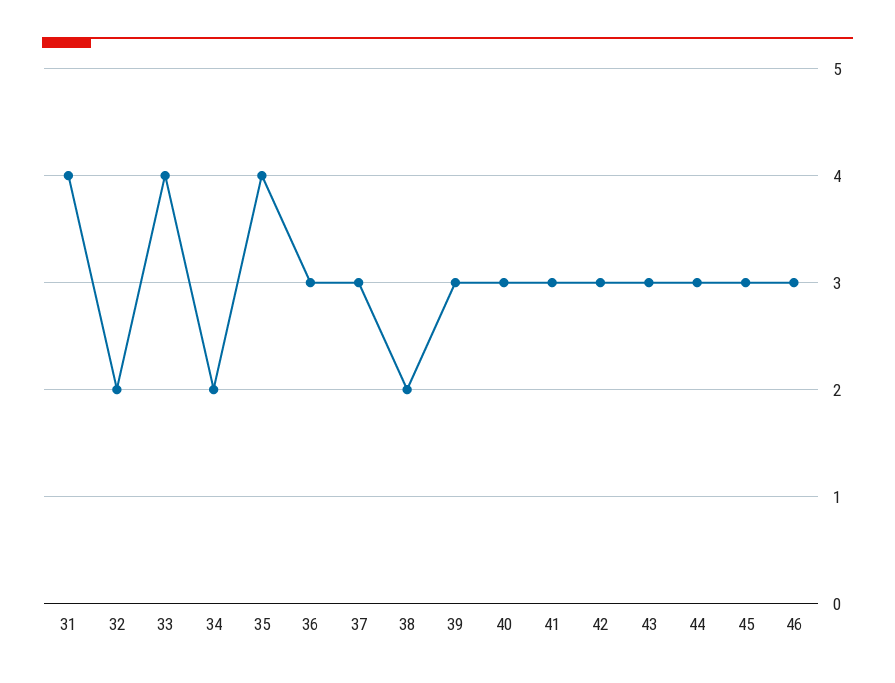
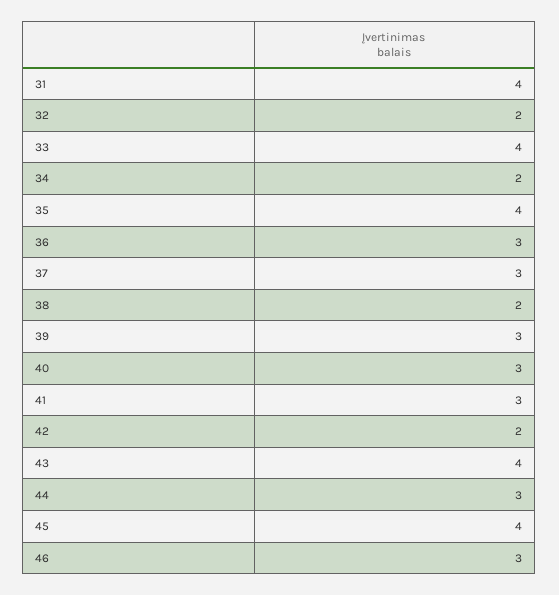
  {
    "31": 4,
    "32": 2,
    "33": 4,
    "34": 2,
    "35": 4,
    "36": 3,
    "37": 3,
    "38": 2,
    "39": 3,
    "40": 3,
    "41": 3,
-   "42": 3,
+   "42": 2,
-   "43": 3,
+   "43": 4,
    "44": 3,
-   "45": 3,
+   "45": 4,
    "46": 3
  }

